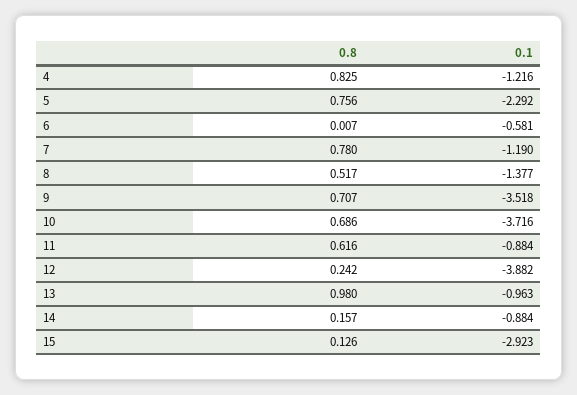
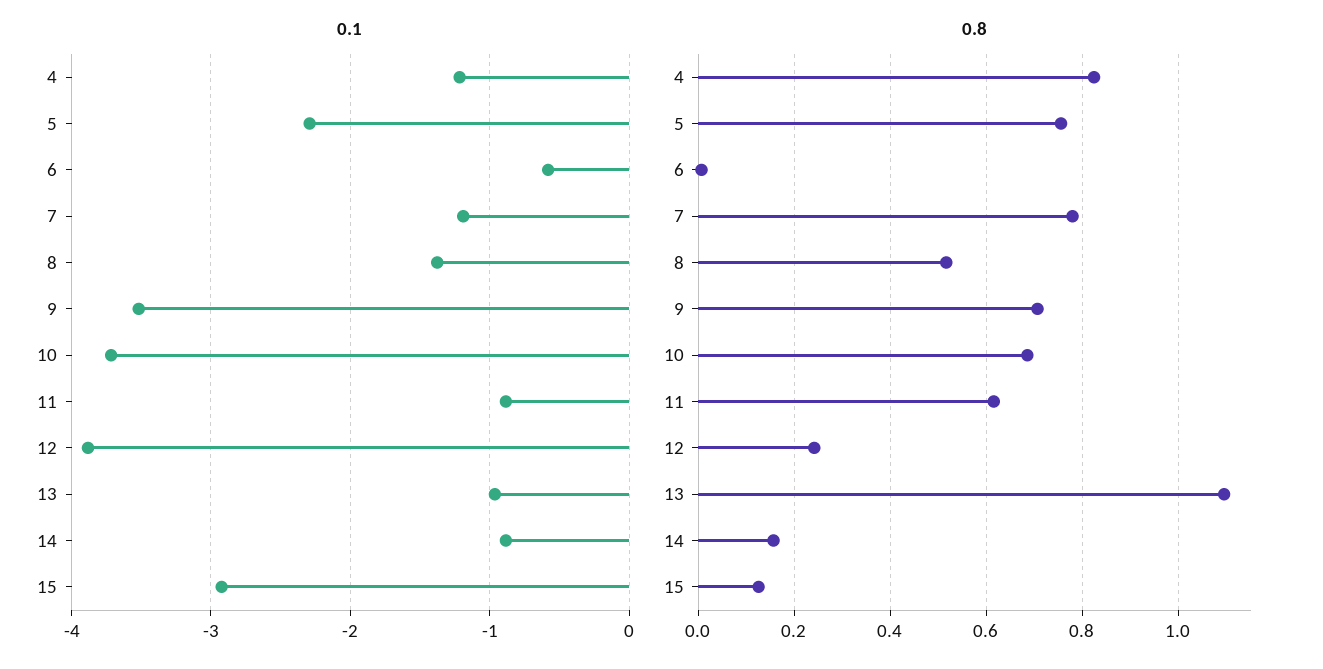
  {
    "0.8": {
      "4": 0.825,
      "5": 0.756,
      "6": 0.007,
      "7": 0.78,
      "8": 0.517,
      "9": 0.707,
      "10": 0.686,
      "11": 0.616,
      "12": 0.242,
-     "13": 0.98,
+     "13": 1.1,
      "14": 0.157,
      "15": 0.126
    },
    "0.1": {
      "4": -1.216,
      "5": -2.292,
      "6": -0.581,
      "7": -1.19,
      "8": -1.377,
      "9": -3.518,
      "10": -3.716,
      "11": -0.884,
      "12": -3.882,
      "13": -0.963,
      "14": -0.884,
      "15": -2.923
    }
  }

